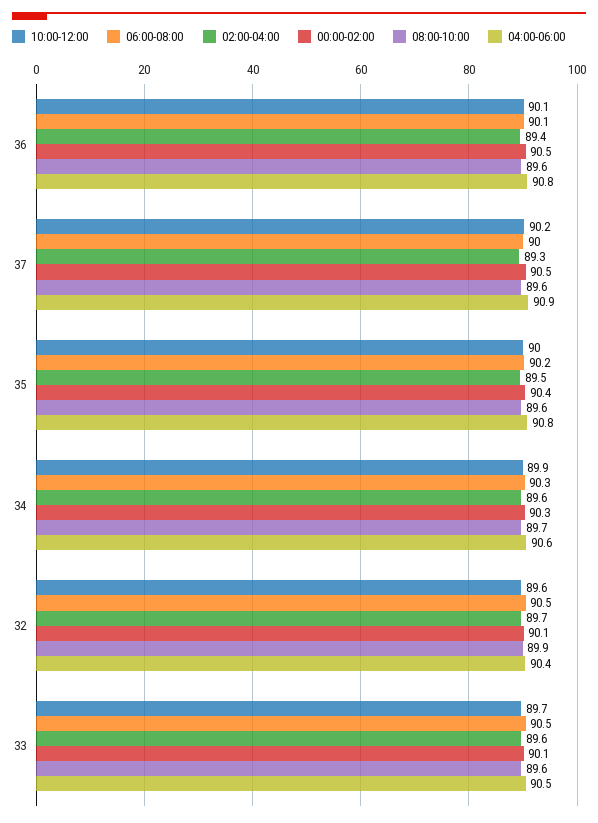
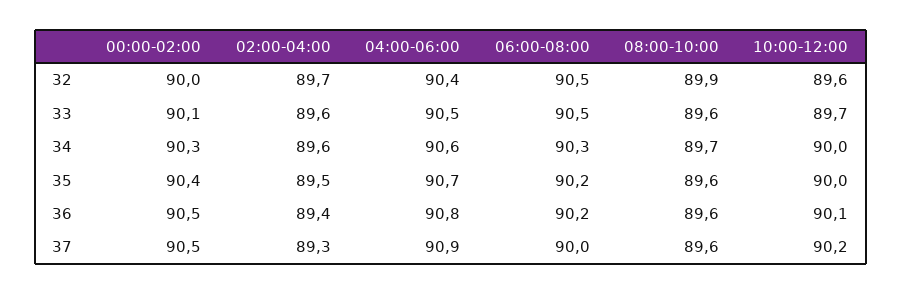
  {
    "10:00-12:00": {
      "36": 90.1,
      "37": 90.2,
      "35": 90,
-     "34": 89.9,
+     "34": 90,
      "32": 89.6,
      "33": 89.7
    },
    "06:00-08:00": {
-     "36": 90.1,
+     "36": 90.2,
      "37": 90,
      "35": 90.2,
      "34": 90.3,
      "32": 90.5,
      "33": 90.5
    },
    "02:00-04:00": {
      "36": 89.4,
      "37": 89.3,
      "35": 89.5,
      "34": 89.6,
      "32": 89.7,
      "33": 89.6
    },
    "00:00-02:00": {
      "36": 90.5,
      "37": 90.5,
      "35": 90.4,
      "34": 90.3,
-     "32": 90.1,
+     "32": 90,
      "33": 90.1
    },
    "08:00-10:00": {
      "36": 89.6,
      "37": 89.6,
      "35": 89.6,
      "34": 89.7,
      "32": 89.9,
      "33": 89.6
    },
    "04:00-06:00": {
      "36": 90.8,
      "37": 90.9,
-     "35": 90.8,
+     "35": 90.7,
      "34": 90.6,
      "32": 90.4,
      "33": 90.5
    }
  }

